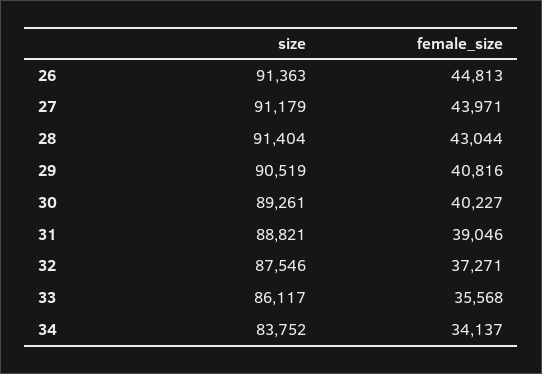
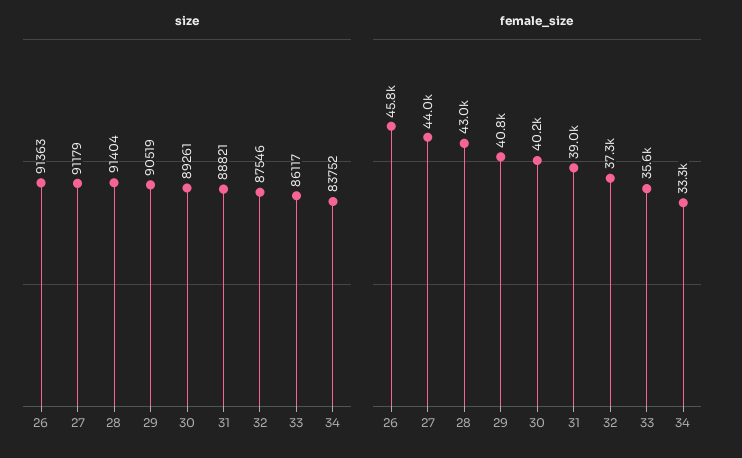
  {
    "size": {
      "26": 91363,
      "27": 91179,
      "28": 91404,
      "29": 90519,
      "30": 89261,
      "31": 88821,
      "32": 87546,
      "33": 86117,
      "34": 83752
    },
    "female_size": {
-     "26": 44813,
+     "26": 45800,
      "27": 43971,
      "28": 43044,
      "29": 40816,
      "30": 40227,
      "31": 39046,
      "32": 37271,
      "33": 35568,
-     "34": 34137
+     "34": 33300
    }
  }

